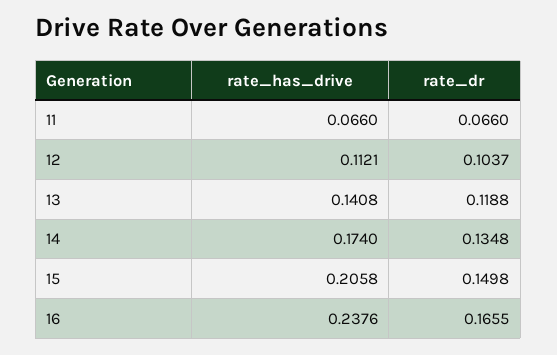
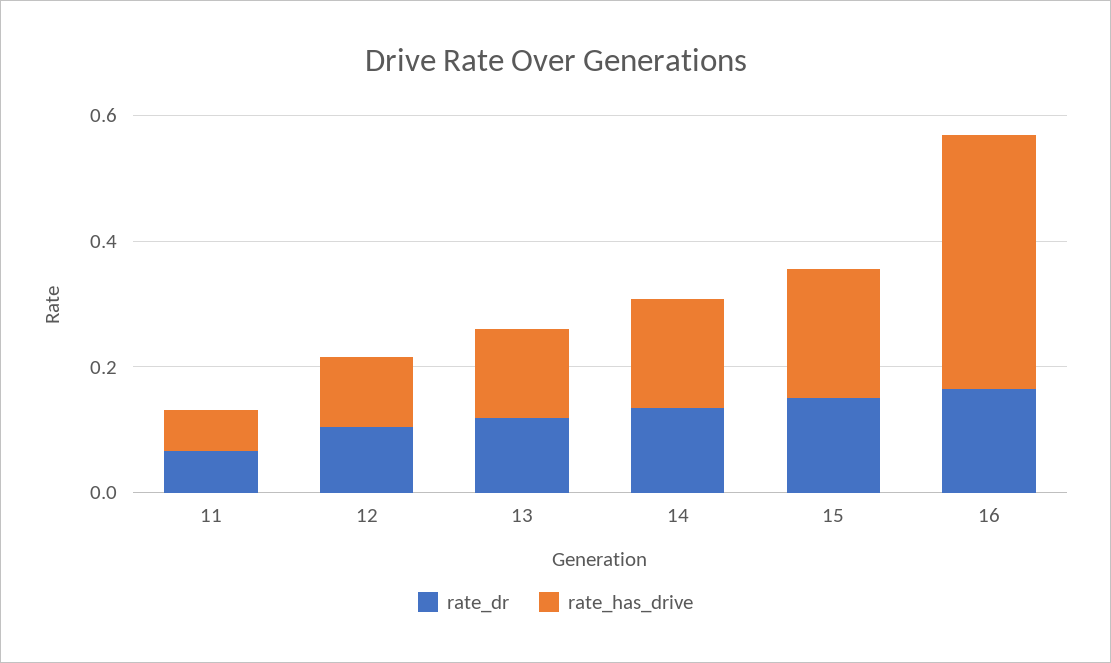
  {
    "rate_has_drive": {
      "11": 0.066,
      "12": 0.1121,
      "13": 0.1408,
      "14": 0.174,
      "15": 0.2058,
-     "16": 0.2376
+     "16": 0.4
    },
    "rate_dr": {
      "11": 0.066,
      "12": 0.1037,
      "13": 0.1188,
      "14": 0.1348,
      "15": 0.1498,
      "16": 0.1655
    }
  }

